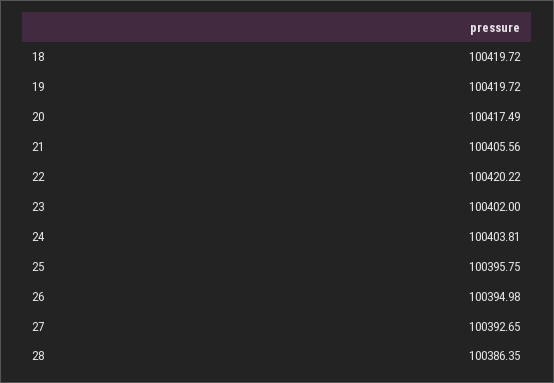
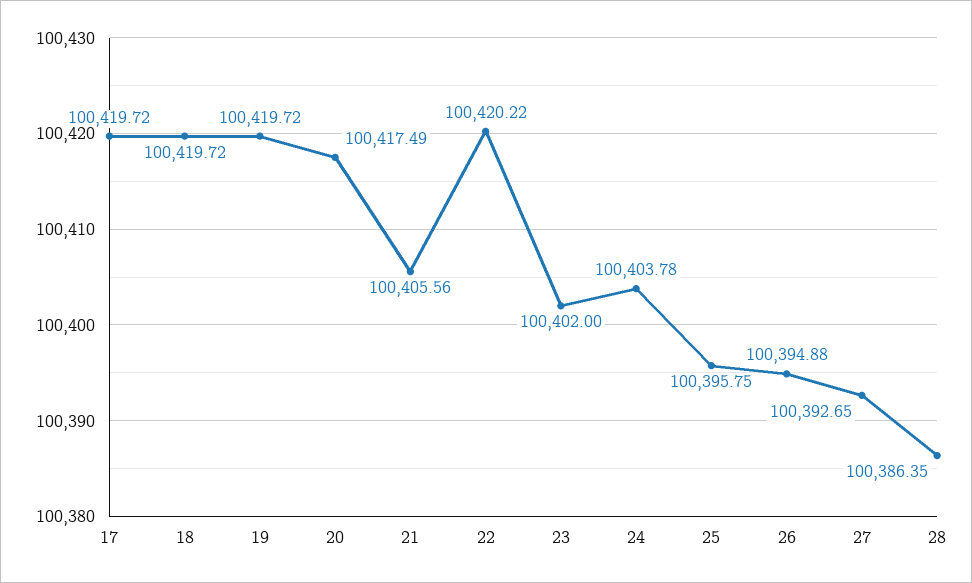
  {
    "18": 100419.72,
    "19": 100419.72,
    "20": 100417.49,
    "21": 100405.56,
    "22": 100420.22,
    "23": 100402,
-   "24": 100403.81,
+   "24": 100403.78,
    "25": 100395.75,
-   "26": 100394.98,
+   "26": 100394.88,
    "27": 100392.65,
-   "28": 100386.35
+   "28": 100386.35,
+   "17": 100419.72
  }

